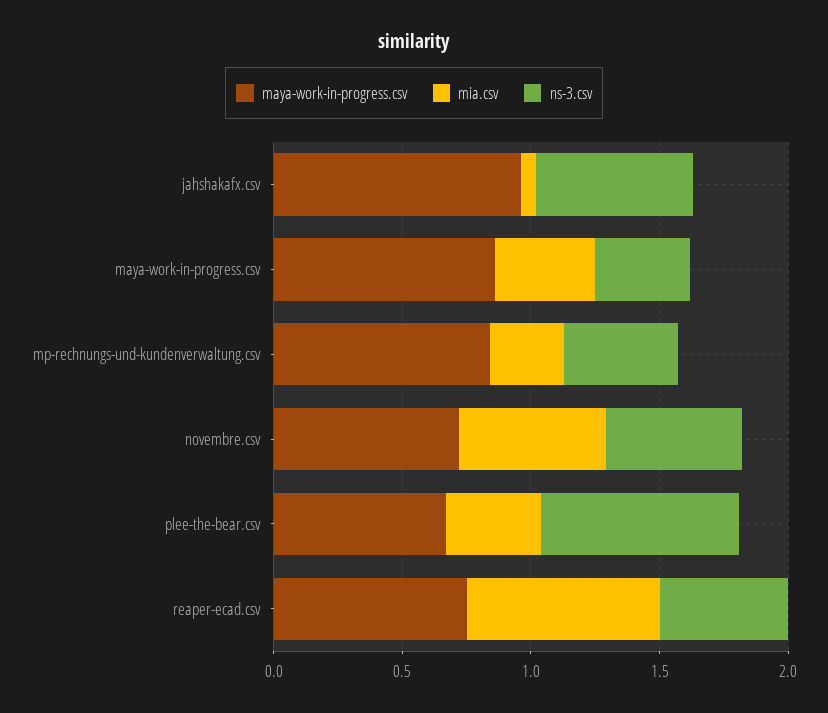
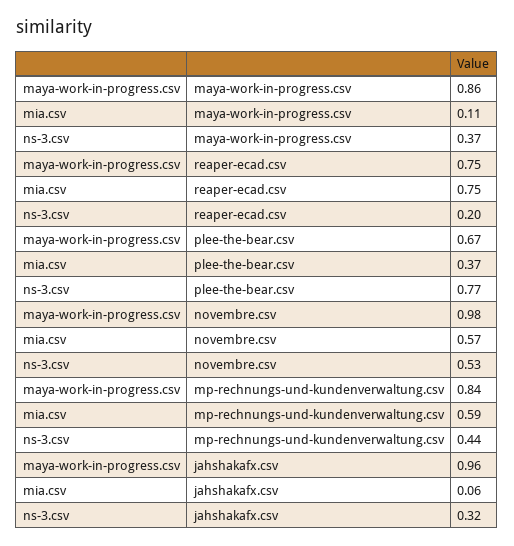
  {
    "maya-work-in-progress.csv": {
      "jahshakafx.csv": 0.96,
      "maya-work-in-progress.csv": 0.86,
      "mp-rechnungs-und-kundenverwaltung.csv": 0.84,
-     "novembre.csv": 0.7,
+     "novembre.csv": 0.98,
      "plee-the-bear.csv": 0.67,
      "reaper-ecad.csv": 0.75
    },
    "mia.csv": {
      "jahshakafx.csv": 0.06,
-     "maya-work-in-progress.csv": 0.4,
+     "maya-work-in-progress.csv": 0.11,
-     "mp-rechnungs-und-kundenverwaltung.csv": 0.3,
+     "mp-rechnungs-und-kundenverwaltung.csv": 0.59,
      "novembre.csv": 0.57,
      "plee-the-bear.csv": 0.37,
      "reaper-ecad.csv": 0.75
    },
    "ns-3.csv": {
-     "jahshakafx.csv": 0.6,
+     "jahshakafx.csv": 0.32,
      "maya-work-in-progress.csv": 0.37,
      "mp-rechnungs-und-kundenverwaltung.csv": 0.44,
      "novembre.csv": 0.53,
      "plee-the-bear.csv": 0.77,
-     "reaper-ecad.csv": 0.5
+     "reaper-ecad.csv": 0.2
    }
  }

